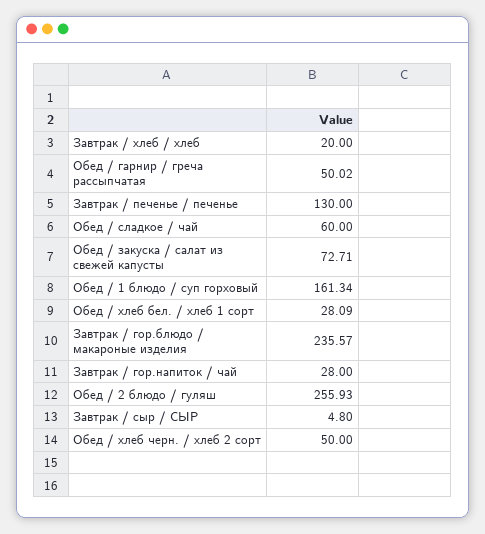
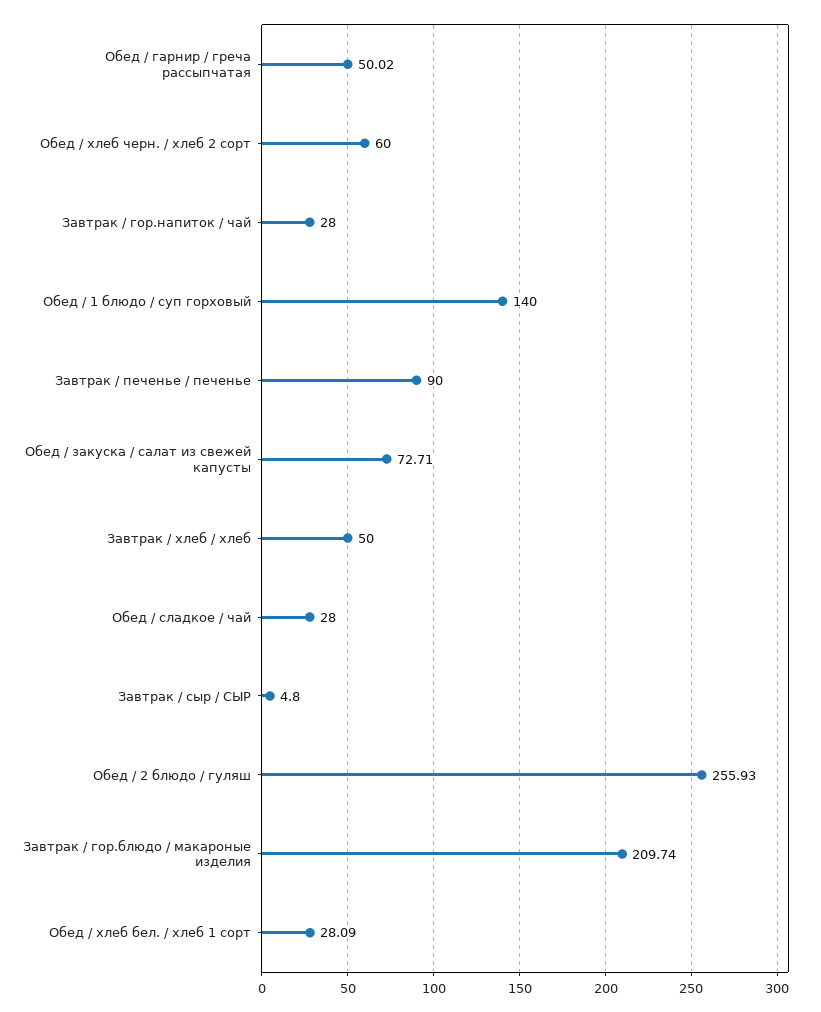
  {
-   "Завтрак / хлеб / хлеб": 20,
+   "Завтрак / хлеб / хлеб": 50,
    "Обед / гарнир / греча рассыпчатая": 50.02,
-   "Завтрак / печенье / печенье": 130,
+   "Завтрак / печенье / печенье": 90,
-   "Обед / сладкое / чай": 60,
+   "Обед / сладкое / чай": 28,
    "Обед / закуска / салат из свежей капусты": 72.71,
-   "Обед / 1 блюдо / суп горховый": 161.34,
+   "Обед / 1 блюдо / суп горховый": 140,
    "Обед / хлеб бел. / хлеб 1 сорт": 28.09,
-   "Завтрак / гор.блюдо / макароные изделия": 235.57,
+   "Завтрак / гор.блюдо / макароные изделия": 209.74,
    "Завтрак / гор.напиток / чай": 28,
    "Обед / 2 блюдо / гуляш": 255.93,
    "Завтрак / сыр / СЫР": 4.8,
-   "Обед / хлеб черн. / хлеб 2 сорт": 50
+   "Обед / хлеб черн. / хлеб 2 сорт": 60
  }

